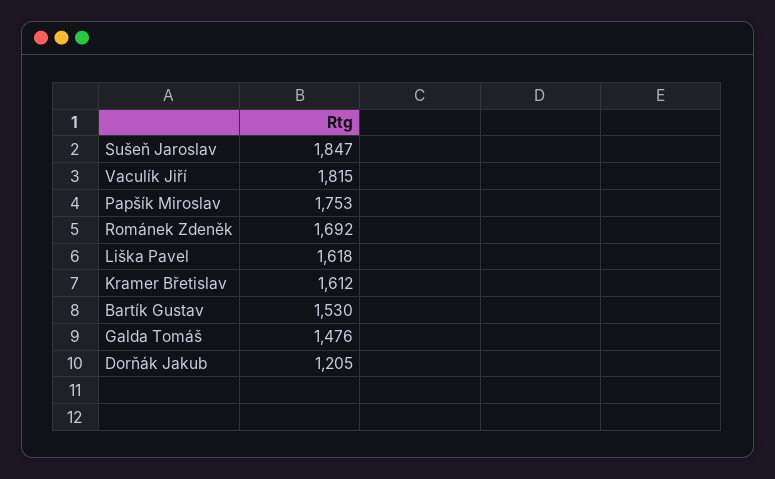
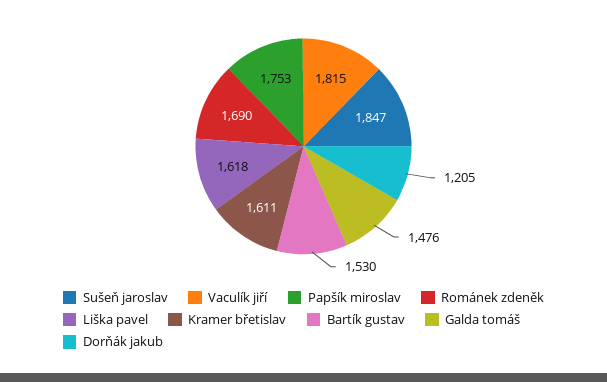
  {
    "Sušeň Jaroslav": 1847,
    "Vaculík Jiří": 1815,
    "Papšík Miroslav": 1753,
-   "Románek Zdeněk": 1692,
+   "Románek Zdeněk": 1690,
    "Liška Pavel": 1618,
-   "Kramer Břetislav": 1612,
+   "Kramer Břetislav": 1611,
    "Bartík Gustav": 1530,
    "Galda Tomáš": 1476,
    "Dorňák Jakub": 1205
  }

